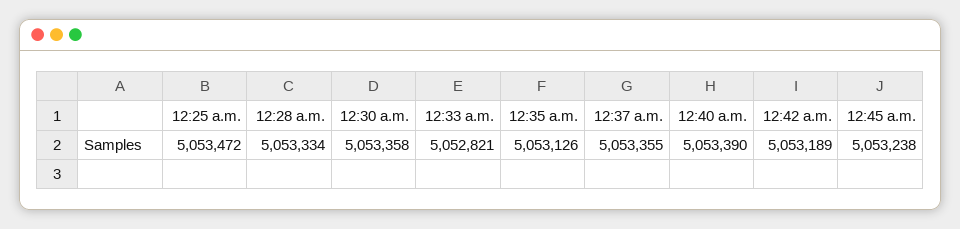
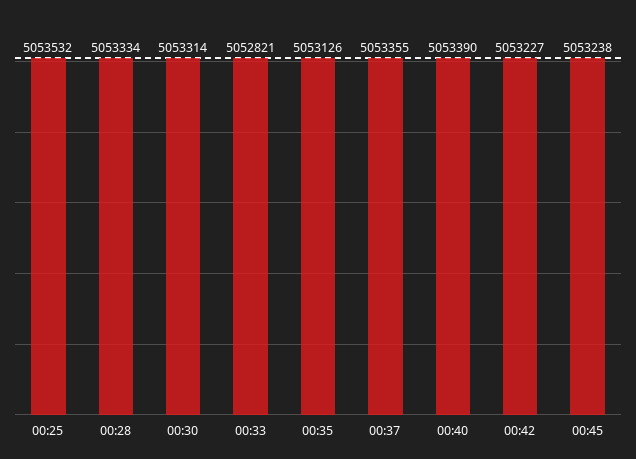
  {
-   "12:25 a.m.": 5053472,
+   "12:25 a.m.": 5053532,
    "12:28 a.m.": 5053334,
-   "12:30 a.m.": 5053358,
+   "12:30 a.m.": 5053314,
    "12:33 a.m.": 5052821,
    "12:35 a.m.": 5053126,
    "12:37 a.m.": 5053355,
    "12:40 a.m.": 5053390,
-   "12:42 a.m.": 5053189,
+   "12:42 a.m.": 5053227,
    "12:45 a.m.": 5053238
  }

